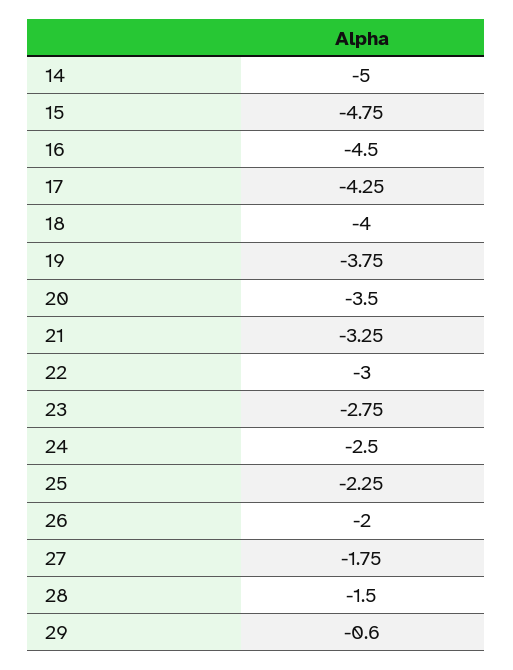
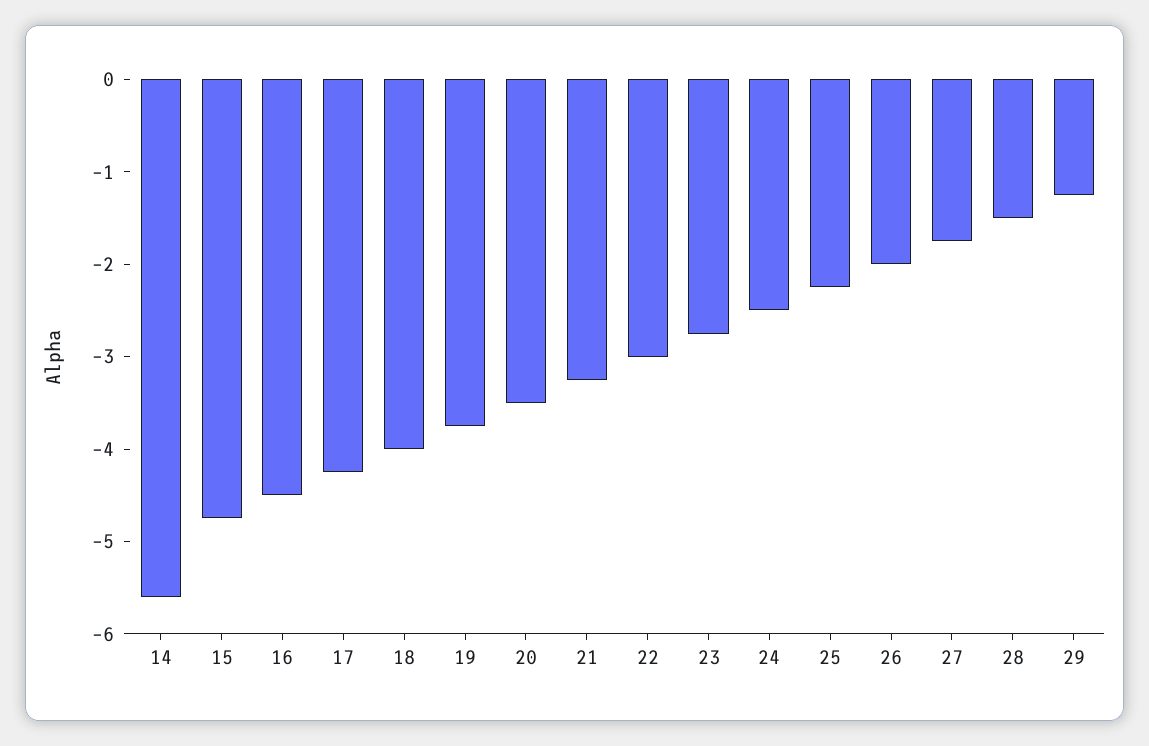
  {
-   "14": -5,
+   "14": -5.6,
    "15": -4.75,
    "16": -4.5,
    "17": -4.25,
    "18": -4,
    "19": -3.75,
    "20": -3.5,
    "21": -3.25,
    "22": -3,
    "23": -2.75,
    "24": -2.5,
    "25": -2.25,
    "26": -2,
    "27": -1.75,
    "28": -1.5,
-   "29": -0.6
+   "29": -1.2
  }

